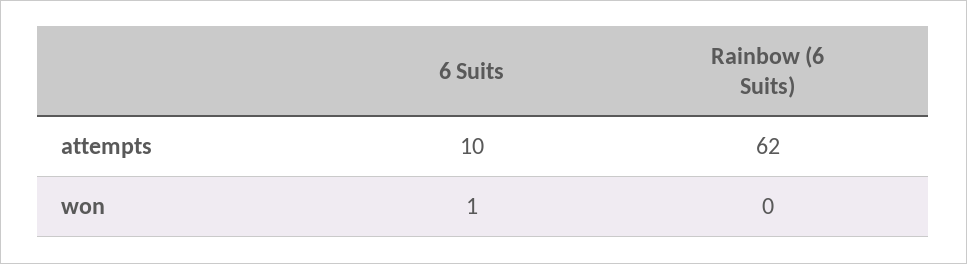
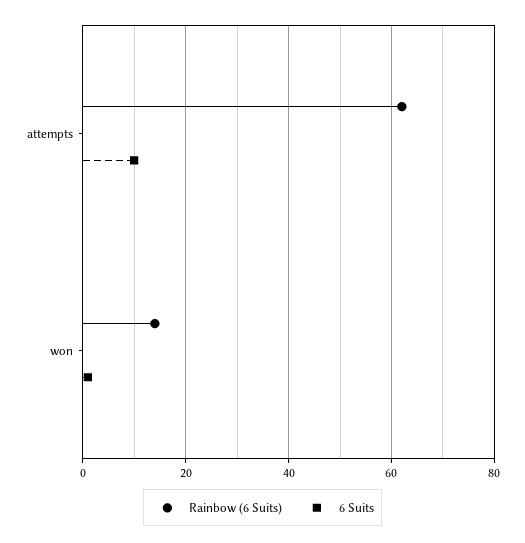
  {
    "6 Suits": {
      "attempts": 10,
      "won": 1
    },
    "Rainbow (6 Suits)": {
      "attempts": 62,
-     "won": 0
+     "won": 15
    }
  }

